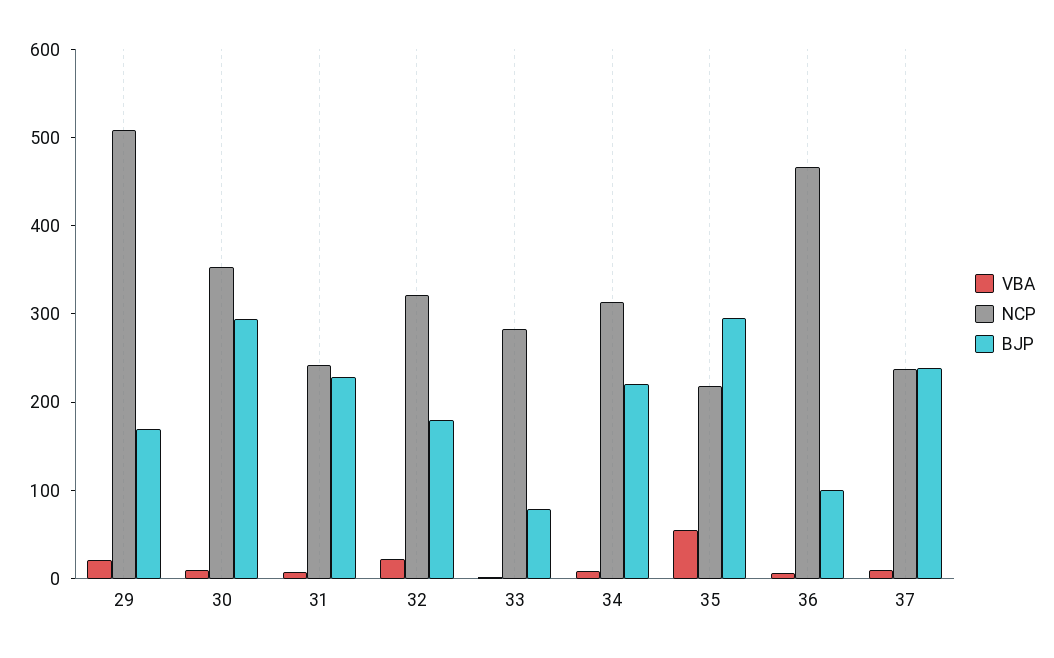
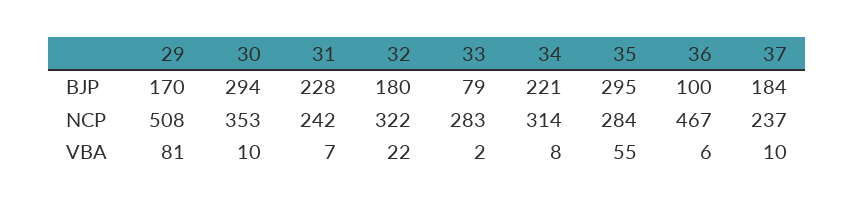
  {
    "VBA": {
-     "29": 20,
+     "29": 81,
      "30": 10,
      "31": 7,
      "32": 22,
      "33": 2,
      "34": 8,
      "35": 55,
      "36": 6,
      "37": 10
    },
    "NCP": {
      "29": 508,
      "30": 353,
      "31": 242,
      "32": 322,
      "33": 283,
      "34": 314,
-     "35": 220,
+     "35": 284,
      "36": 467,
      "37": 237
    },
    "BJP": {
      "29": 170,
      "30": 294,
      "31": 228,
      "32": 180,
      "33": 79,
      "34": 221,
      "35": 295,
      "36": 100,
-     "37": 240
+     "37": 184
    }
  }

